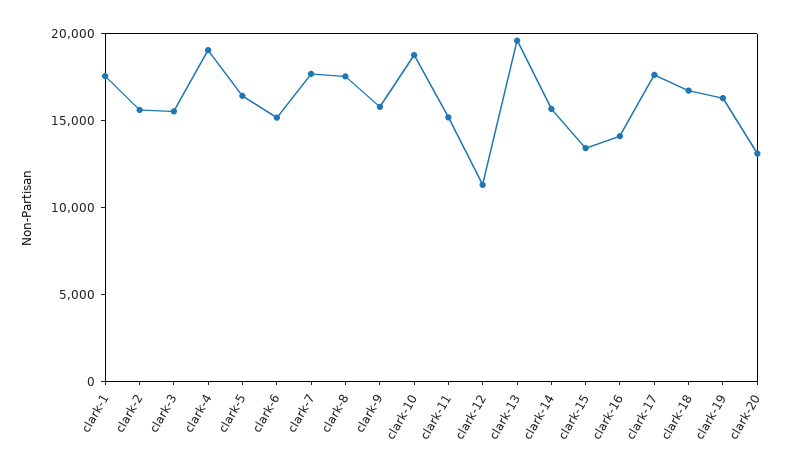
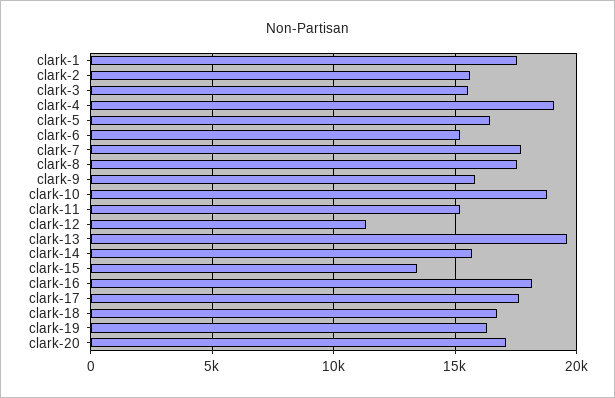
  {
    "clark-1": 17500,
    "clark-2": 15500,
    "clark-3": 15500,
    "clark-4": 19000,
    "clark-5": 16500,
    "clark-6": 15000,
    "clark-7": 17500,
    "clark-8": 17500,
    "clark-9": 16000,
    "clark-10": 19000,
    "clark-11": 15000,
    "clark-12": 11500,
    "clark-13": 19500,
    "clark-14": 15500,
    "clark-15": 13500,
-   "clark-16": 14000,
+   "clark-16": 18000,
    "clark-17": 17500,
    "clark-18": 16500,
    "clark-19": 16500,
-   "clark-20": 13000
+   "clark-20": 17000
  }

